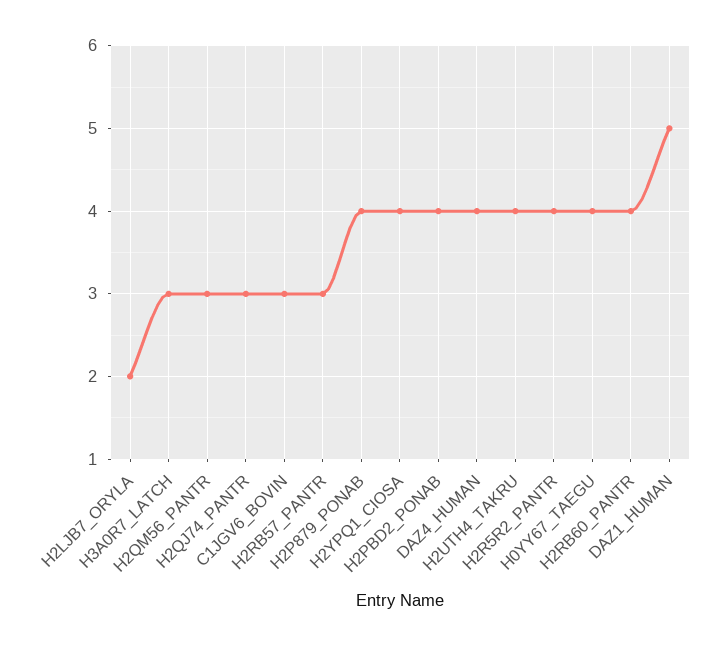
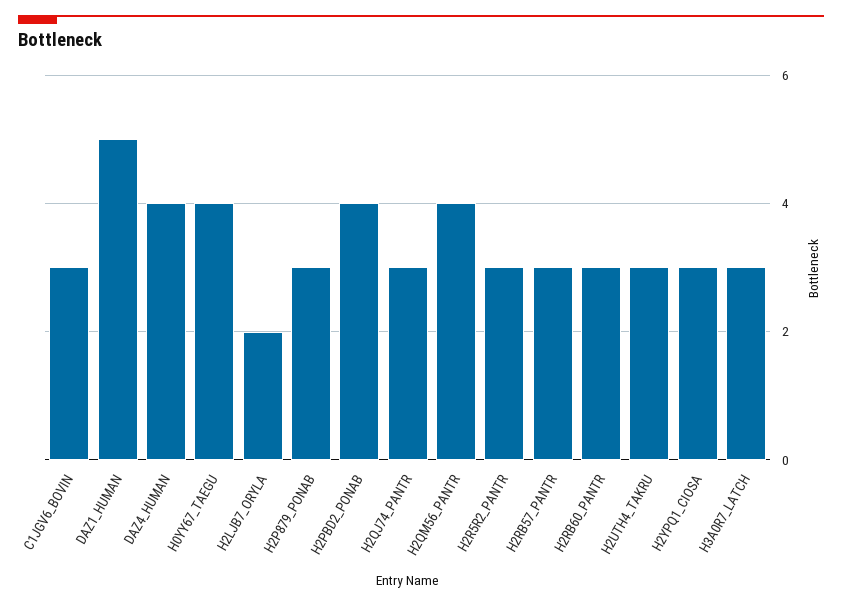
  {
    "H2LJB7_ORYLA": 2,
    "H3A0R7_LATCH": 3,
-   "H2QM56_PANTR": 3,
+   "H2QM56_PANTR": 4,
    "H2QJ74_PANTR": 3,
    "C1JGV6_BOVIN": 3,
    "H2RB57_PANTR": 3,
-   "H2P879_PONAB": 4,
+   "H2P879_PONAB": 3,
-   "H2YPQ1_CIOSA": 4,
+   "H2YPQ1_CIOSA": 3,
    "H2PBD2_PONAB": 4,
    "DAZ4_HUMAN": 4,
-   "H2UTH4_TAKRU": 4,
+   "H2UTH4_TAKRU": 3,
-   "H2R5R2_PANTR": 4,
+   "H2R5R2_PANTR": 3,
    "H0YY67_TAEGU": 4,
-   "H2RB60_PANTR": 4,
+   "H2RB60_PANTR": 3,
    "DAZ1_HUMAN": 5
  }

